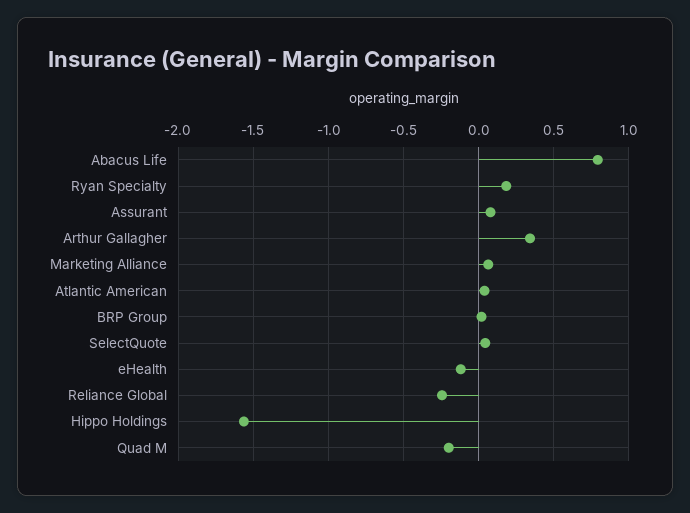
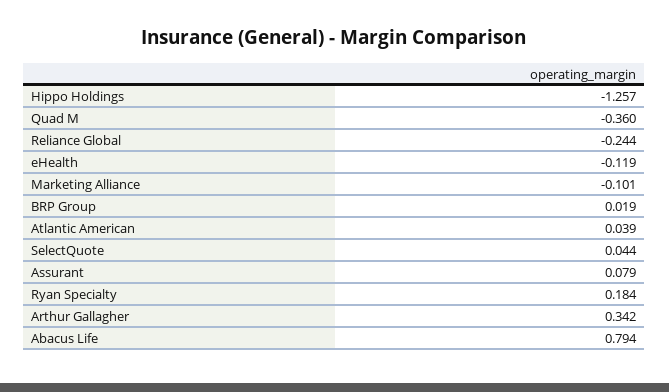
  {
    "Abacus Life": 0.794,
    "Ryan Specialty": 0.184,
    "Assurant": 0.079,
    "Arthur Gallagher": 0.342,
-   "Marketing Alliance": 0.05,
+   "Marketing Alliance": -0.101,
    "Atlantic American": 0.039,
    "BRP Group": 0.019,
    "SelectQuote": 0.044,
    "eHealth": -0.119,
    "Reliance Global": -0.244,
-   "Hippo Holdings": -1.55,
+   "Hippo Holdings": -1.257,
-   "Quad M": -0.2
+   "Quad M": -0.36
  }

